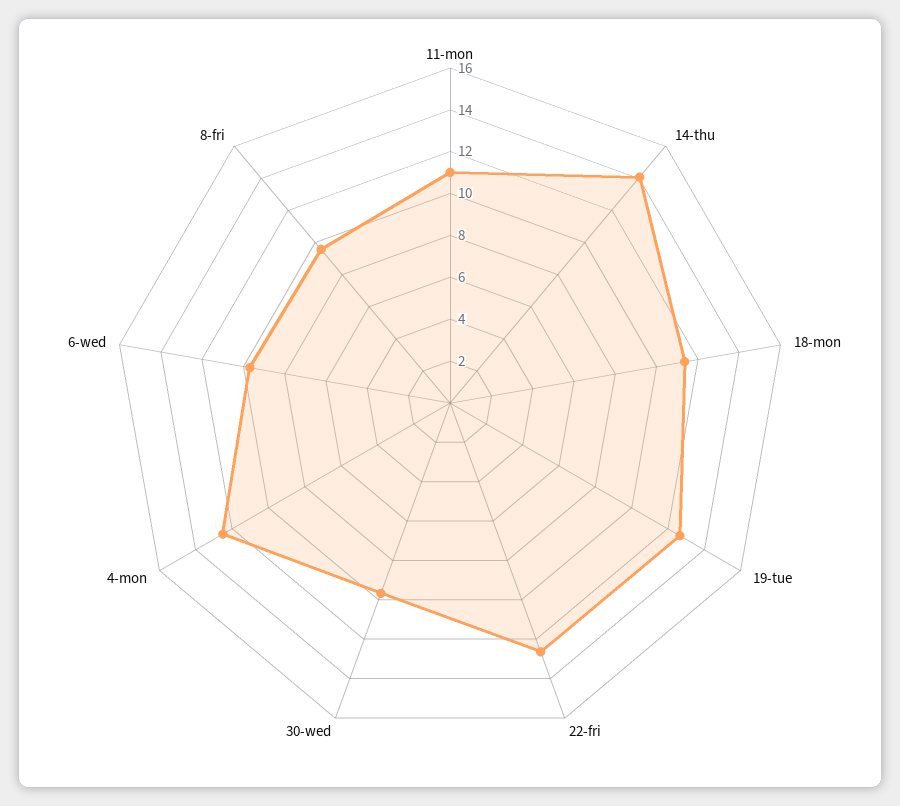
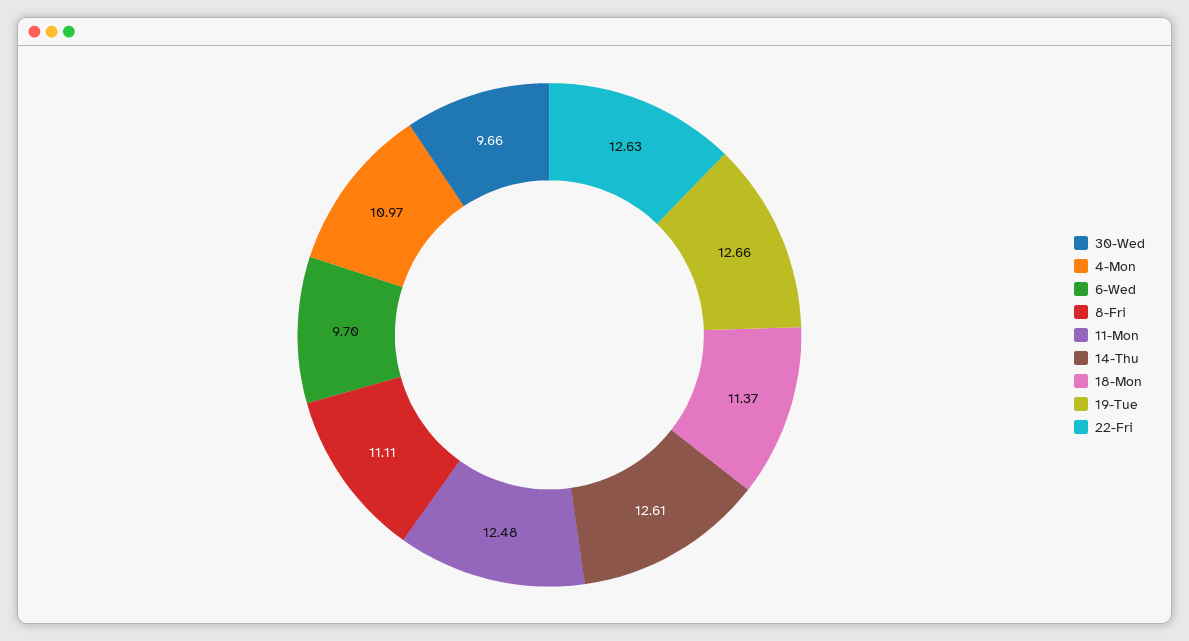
  {
-   "11-mon": 11,
+   "11-mon": 12.48,
-   "14-thu": 14,
+   "14-thu": 12.61,
    "18-mon": 11.37,
    "19-tue": 12.66,
    "22-fri": 12.63,
    "30-wed": 9.66,
-   "4-mon": 12.5,
+   "4-mon": 10.97,
    "6-wed": 9.7,
-   "8-fri": 9.5
+   "8-fri": 11.11
  }

